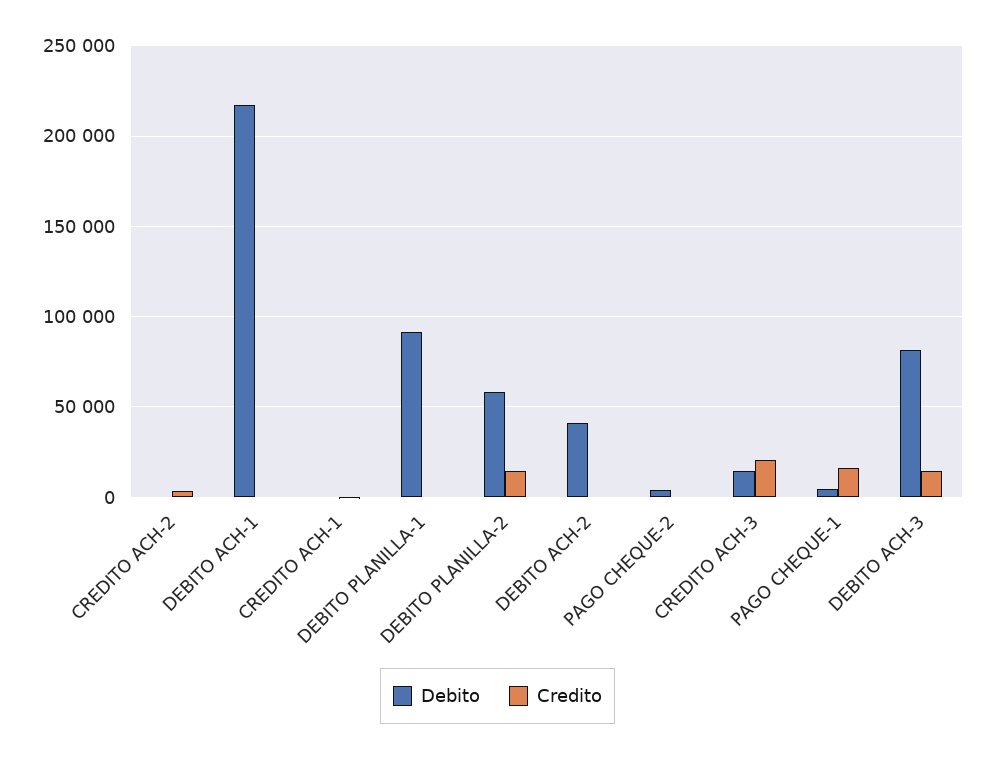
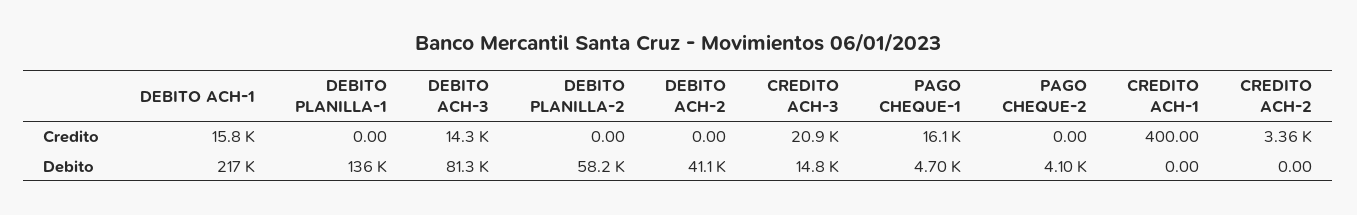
  {
    "Debito": {
      "CREDITO ACH-2": 0,
      "DEBITO ACH-1": 217000,
      "CREDITO ACH-1": 0,
-     "DEBITO PLANILLA-1": 90000,
+     "DEBITO PLANILLA-1": 136000,
      "DEBITO PLANILLA-2": 58200,
      "DEBITO ACH-2": 41100,
      "PAGO CHEQUE-2": 4100,
      "CREDITO ACH-3": 14800,
      "PAGO CHEQUE-1": 4700,
      "DEBITO ACH-3": 81300
    },
    "Credito": {
      "CREDITO ACH-2": 3360,
-     "DEBITO ACH-1": 0,
+     "DEBITO ACH-1": 15800,
      "CREDITO ACH-1": 400,
      "DEBITO PLANILLA-1": 0,
-     "DEBITO PLANILLA-2": 15000,
+     "DEBITO PLANILLA-2": 0,
      "DEBITO ACH-2": 0,
      "PAGO CHEQUE-2": 0,
      "CREDITO ACH-3": 20900,
      "PAGO CHEQUE-1": 16100,
      "DEBITO ACH-3": 14300
    }
  }

